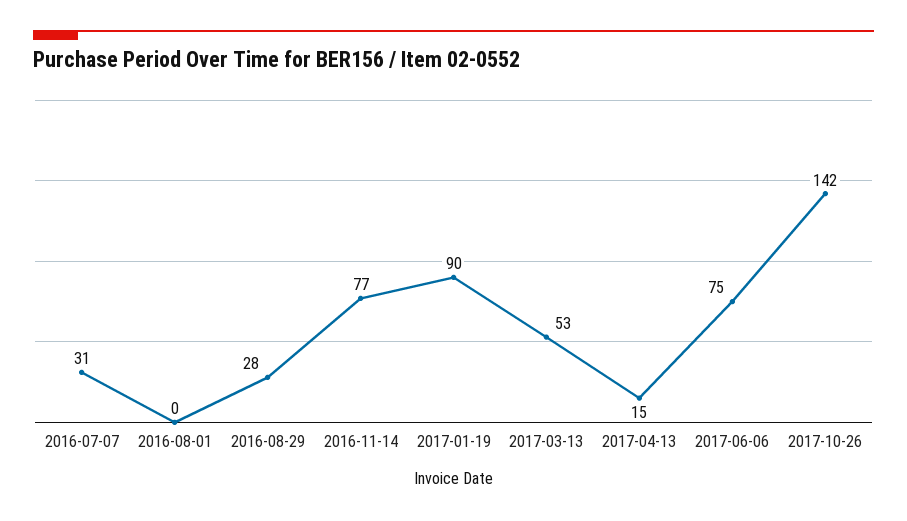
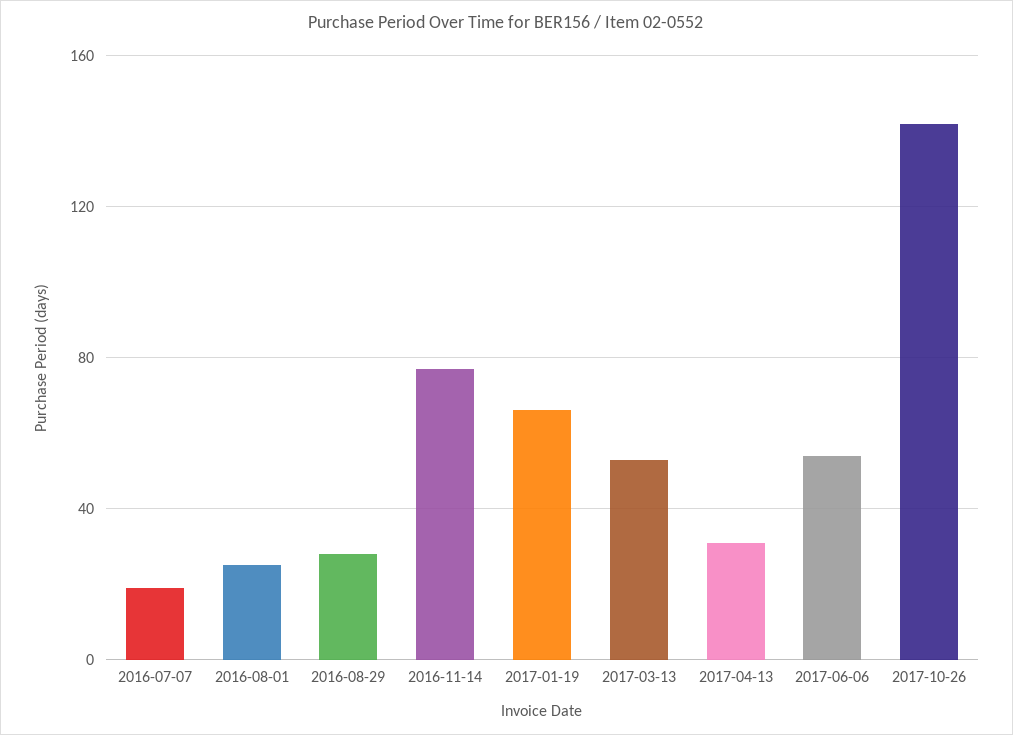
  {
-   "2016-07-07": 31,
+   "2016-07-07": 20,
-   "2016-08-01": 0,
+   "2016-08-01": 25,
    "2016-08-29": 28,
    "2016-11-14": 77,
-   "2017-01-19": 90,
+   "2017-01-19": 65,
    "2017-03-13": 53,
-   "2017-04-13": 15,
+   "2017-04-13": 30,
-   "2017-06-06": 75,
+   "2017-06-06": 55,
    "2017-10-26": 142
  }

